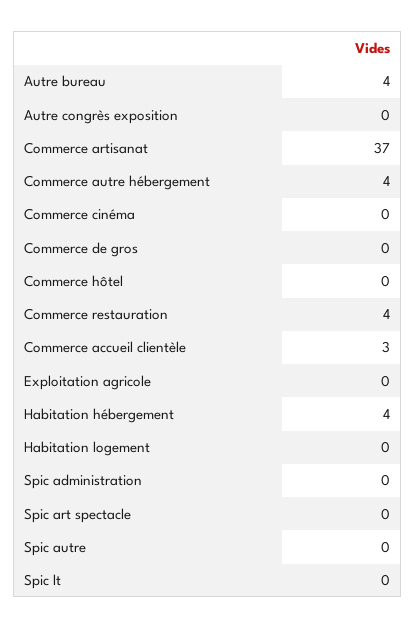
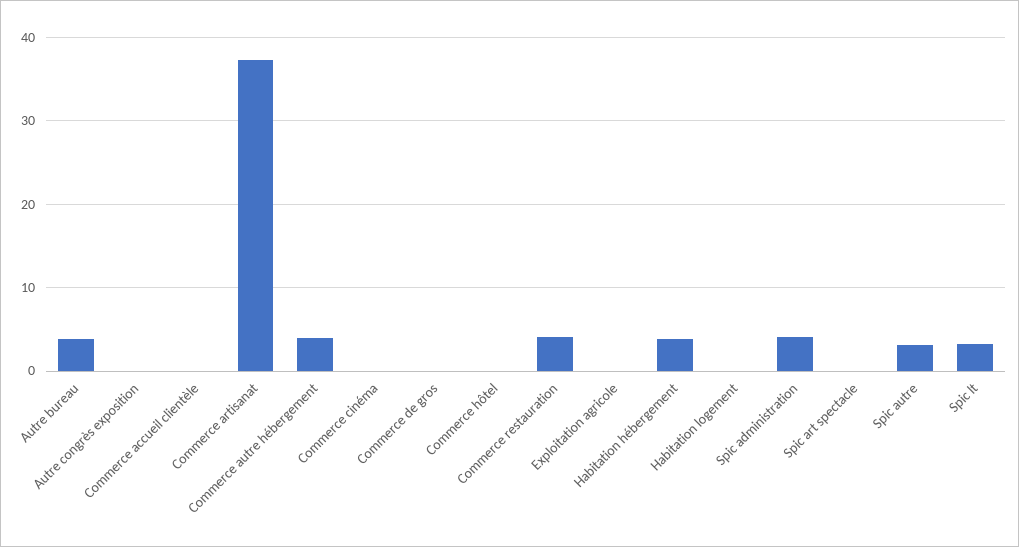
  {
    "Autre bureau": 4,
    "Autre congrès exposition": 0,
    "Commerce artisanat": 37,
    "Commerce autre hébergement": 4,
    "Commerce cinéma": 0,
    "Commerce de gros": 0,
    "Commerce hôtel": 0,
    "Commerce restauration": 4,
-   "Commerce accueil clientèle": 3,
+   "Commerce accueil clientèle": 0,
    "Exploitation agricole": 0,
    "Habitation hébergement": 4,
    "Habitation logement": 0,
-   "Spic administration": 0,
+   "Spic administration": 4,
    "Spic art spectacle": 0,
-   "Spic autre": 0,
+   "Spic autre": 3,
-   "Spic lt": 0
+   "Spic lt": 3
  }

